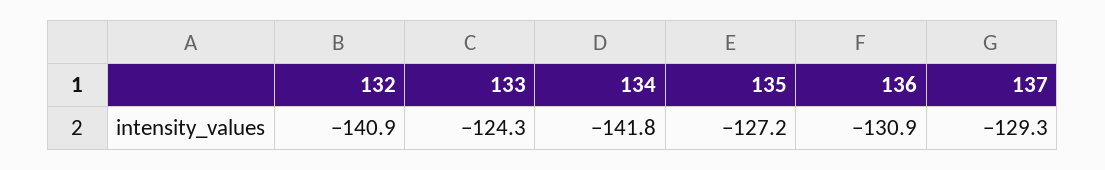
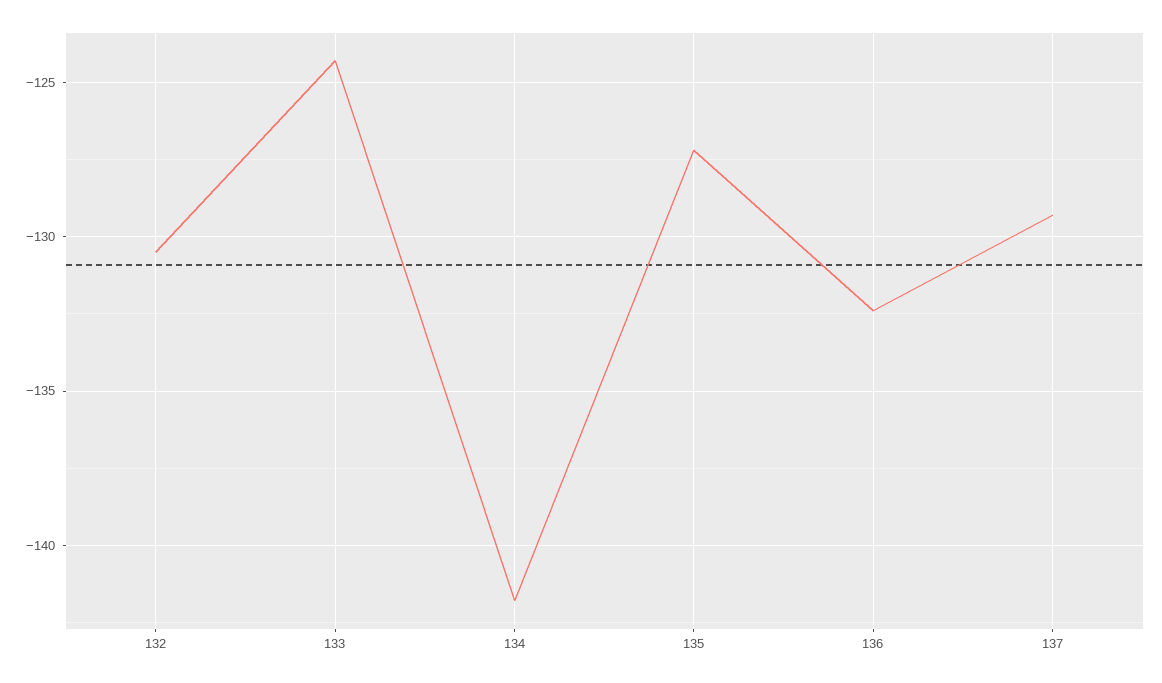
  {
-   "132": -140.9,
+   "132": -130.5,
    "133": -124.3,
    "134": -141.8,
    "135": -127.2,
-   "136": -130.9,
+   "136": -132.5,
    "137": -129.3
  }

